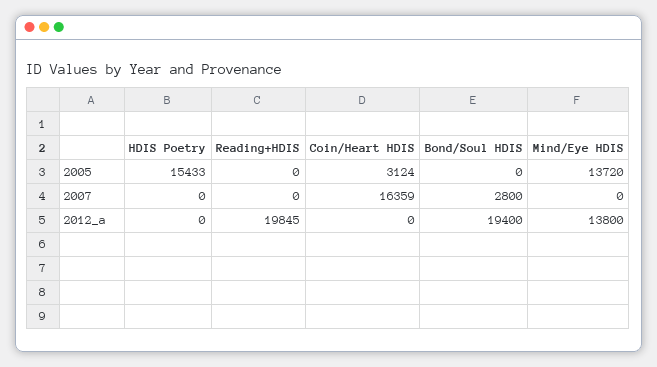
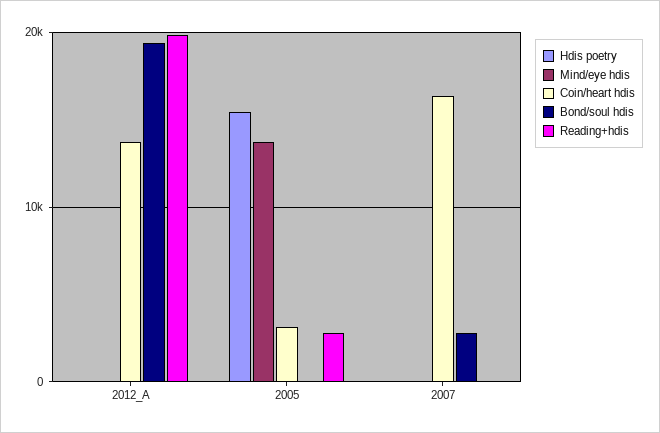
  {
    "HDIS Poetry": {
      "2005": 15433,
      "2007": 0,
      "2012_a": 0
    },
    "Reading+HDIS": {
-     "2005": 0,
+     "2005": 3000,
      "2007": 0,
      "2012_a": 19845
    },
    "Coin/Heart HDIS": {
      "2005": 3124,
      "2007": 16359,
-     "2012_a": 0
+     "2012_a": 14000
    },
    "Bond/Soul HDIS": {
      "2005": 0,
      "2007": 2800,
      "2012_a": 19400
    },
    "Mind/Eye HDIS": {
      "2005": 13720,
      "2007": 0,
-     "2012_a": 13800
+     "2012_a": 0
    }
  }

